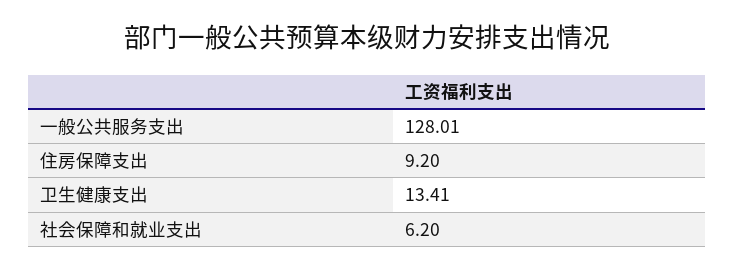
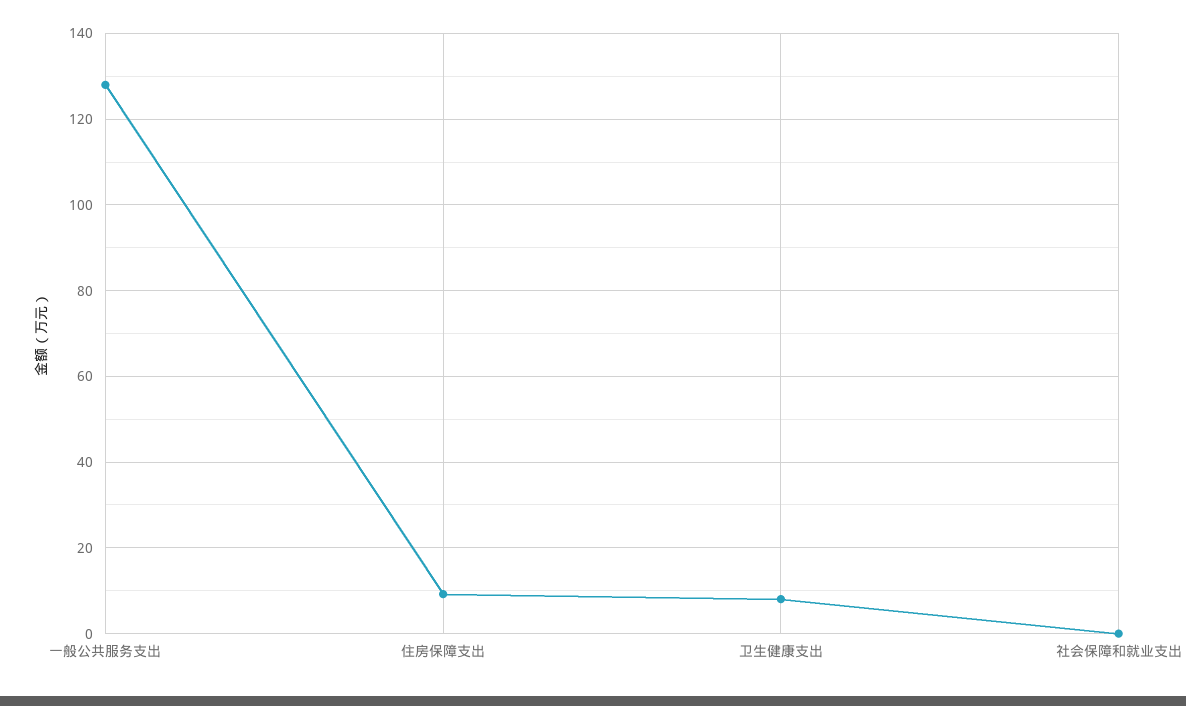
  {
    "一般公共服务支出": 128.01,
    "住房保障支出": 9.2,
-   "卫生健康支出": 13.41,
+   "卫生健康支出": 8,
-   "社会保障和就业支出": 6.2
+   "社会保障和就业支出": 0
  }

